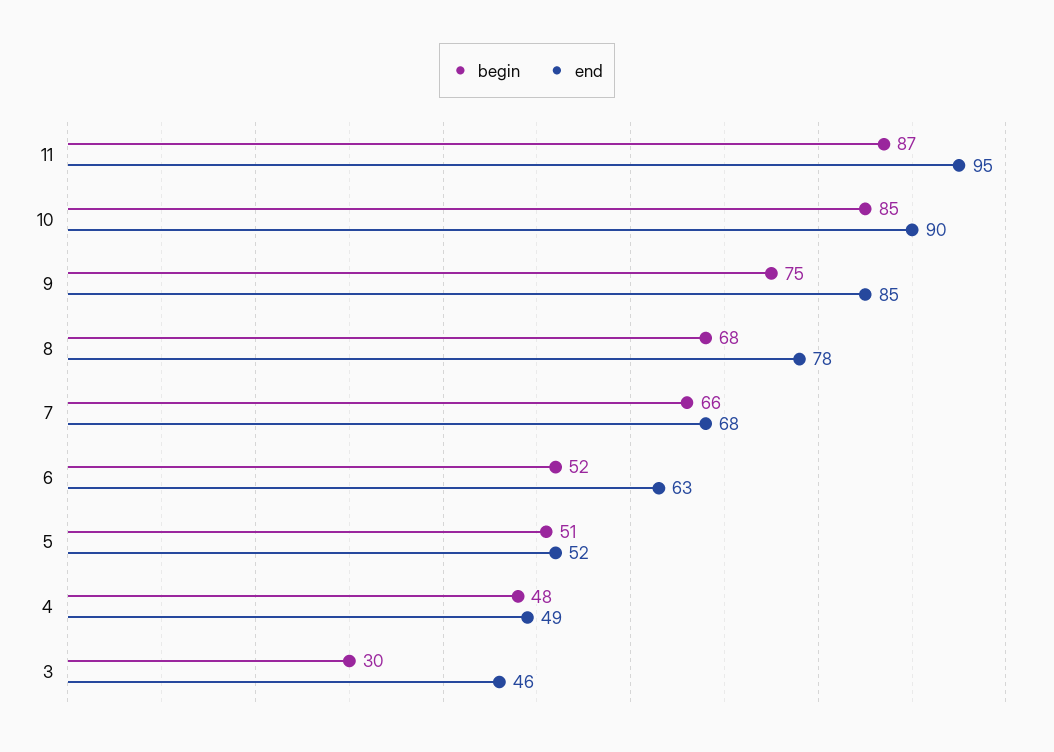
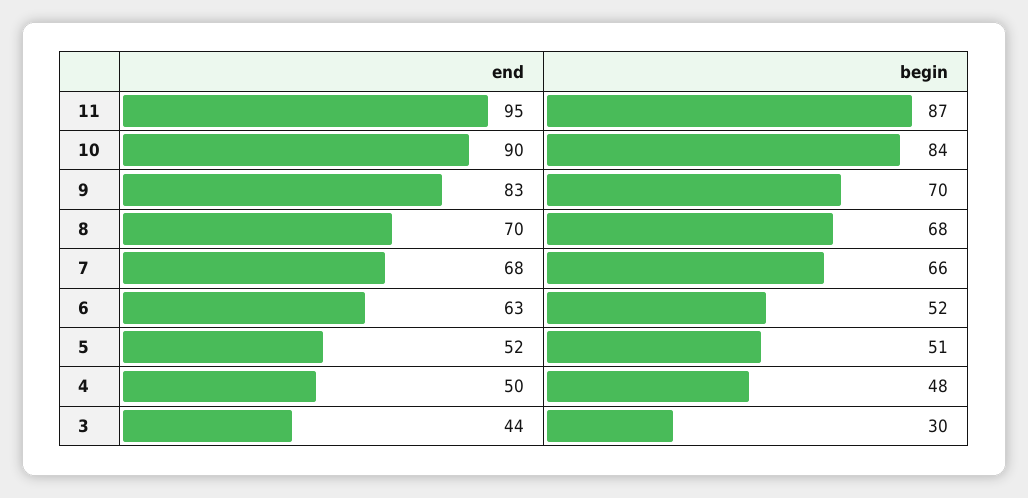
  {
    "begin": {
      "11": 87,
-     "10": 85,
+     "10": 84,
-     "9": 75,
+     "9": 70,
      "8": 68,
      "7": 66,
      "6": 52,
      "5": 51,
      "4": 48,
      "3": 30
    },
    "end": {
      "11": 95,
      "10": 90,
-     "9": 85,
+     "9": 83,
-     "8": 78,
+     "8": 70,
      "7": 68,
      "6": 63,
      "5": 52,
-     "4": 49,
+     "4": 50,
-     "3": 46
+     "3": 44
    }
  }

